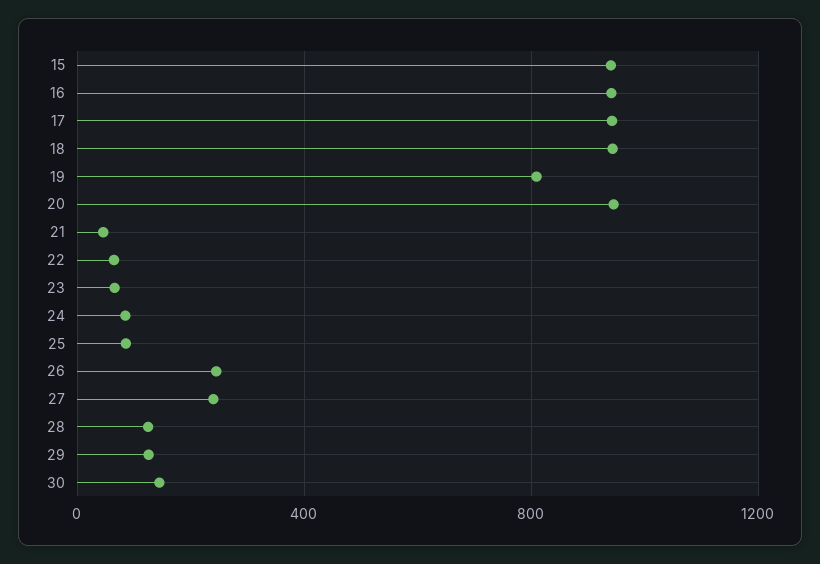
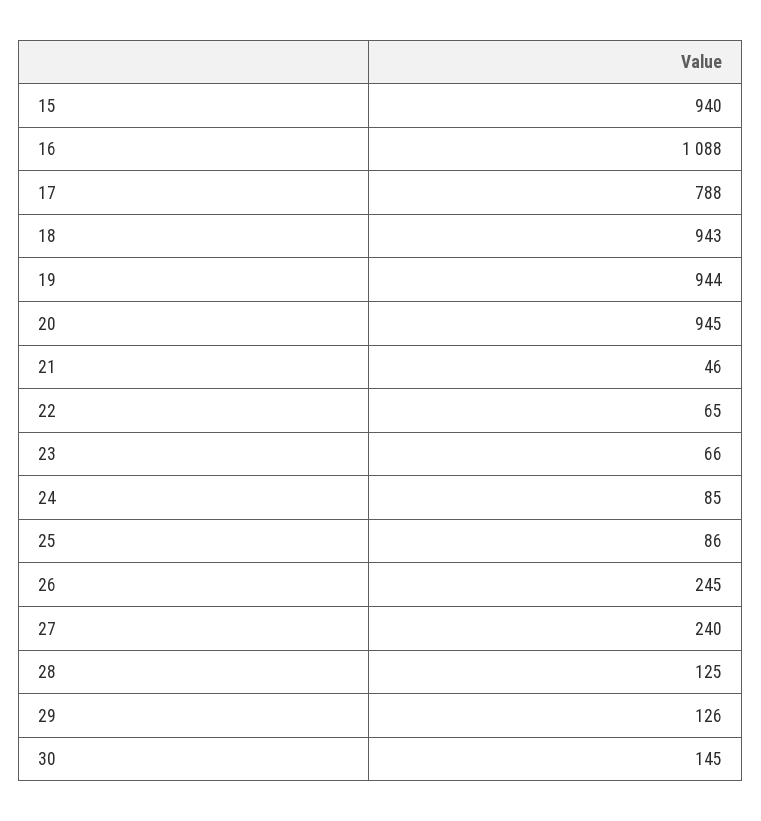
  {
    "15": 940,
-   "16": 950,
+   "16": 1088,
-   "17": 950,
+   "17": 788,
    "18": 943,
-   "19": 800,
+   "19": 944,
    "20": 945,
    "21": 46,
    "22": 65,
    "23": 66,
    "24": 85,
    "25": 86,
    "26": 245,
    "27": 240,
    "28": 125,
    "29": 126,
    "30": 145
  }

